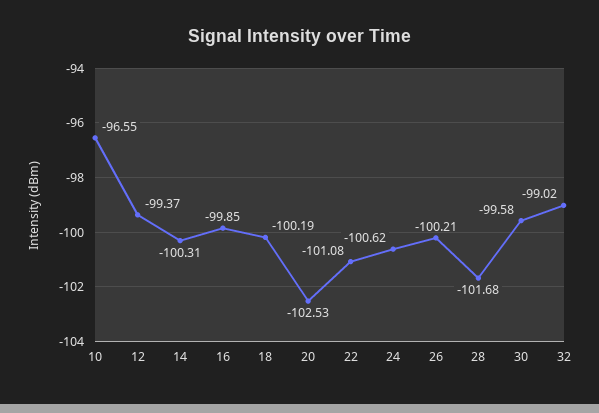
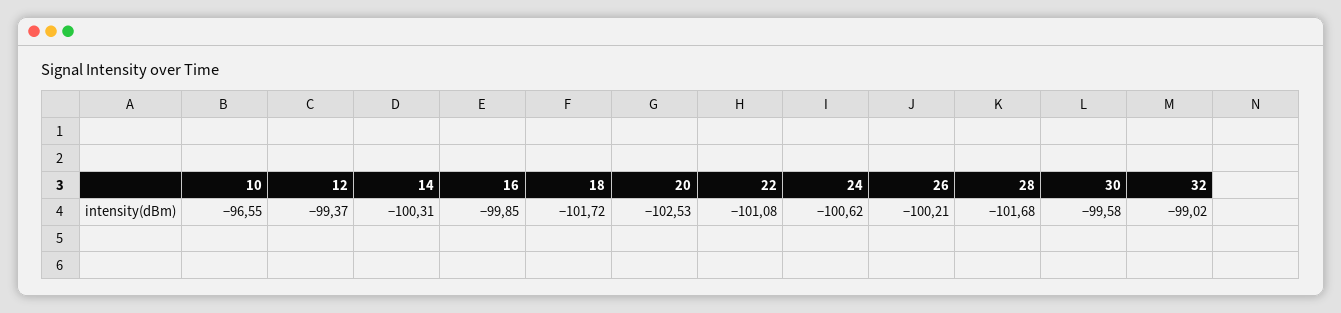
  {
    "10": -96.55,
    "12": -99.37,
    "14": -100.31,
    "16": -99.85,
-   "18": -100.19,
+   "18": -101.72,
    "20": -102.53,
    "22": -101.08,
    "24": -100.62,
    "26": -100.21,
    "28": -101.68,
    "30": -99.58,
    "32": -99.02
  }

